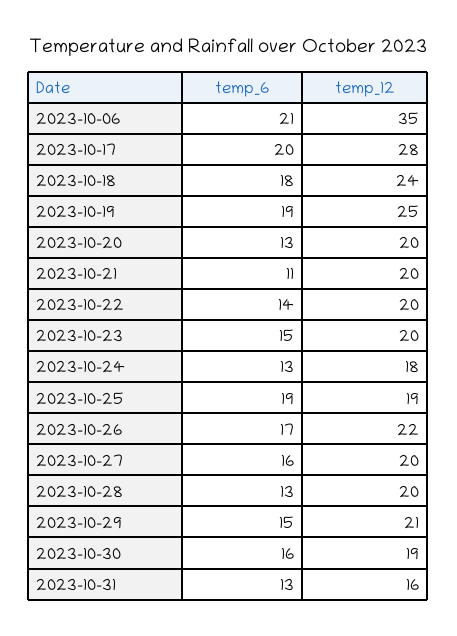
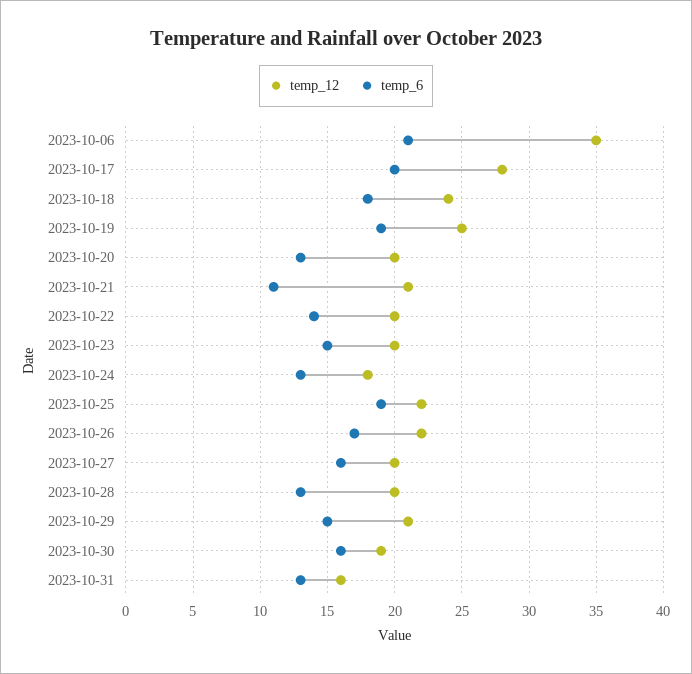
  {
    "temp_6": {
      "2023-10-06": 21,
      "2023-10-17": 20,
      "2023-10-18": 18,
      "2023-10-19": 19,
      "2023-10-20": 13,
      "2023-10-21": 11,
      "2023-10-22": 14,
      "2023-10-23": 15,
      "2023-10-24": 13,
      "2023-10-25": 19,
      "2023-10-26": 17,
      "2023-10-27": 16,
      "2023-10-28": 13,
      "2023-10-29": 15,
      "2023-10-30": 16,
      "2023-10-31": 13
    },
    "temp_12": {
      "2023-10-06": 35,
      "2023-10-17": 28,
      "2023-10-18": 24,
      "2023-10-19": 25,
      "2023-10-20": 20,
-     "2023-10-21": 20,
+     "2023-10-21": 21,
      "2023-10-22": 20,
      "2023-10-23": 20,
      "2023-10-24": 18,
-     "2023-10-25": 19,
+     "2023-10-25": 22,
      "2023-10-26": 22,
      "2023-10-27": 20,
      "2023-10-28": 20,
      "2023-10-29": 21,
      "2023-10-30": 19,
      "2023-10-31": 16
    }
  }

